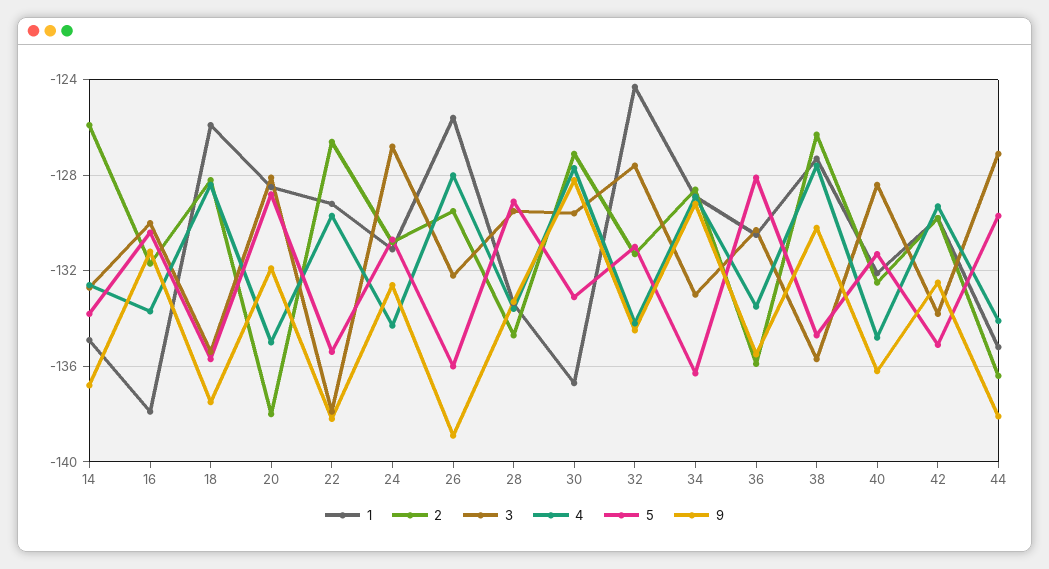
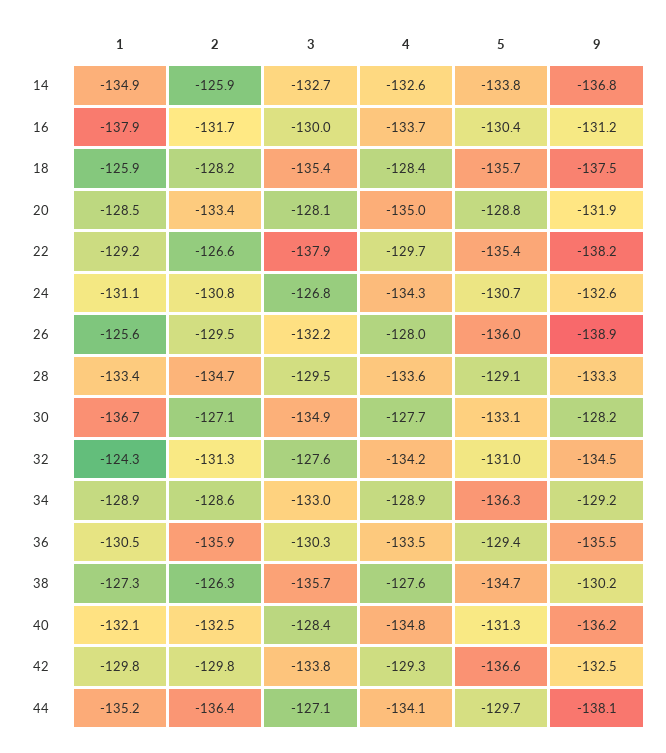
  {
    "1": {
      "14": -134.9,
      "16": -137.9,
      "18": -125.9,
      "20": -128.5,
      "22": -129.2,
      "24": -131.1,
      "26": -125.6,
      "28": -133.4,
      "30": -136.7,
      "32": -124.3,
      "34": -128.9,
      "36": -130.5,
      "38": -127.3,
      "40": -132.1,
      "42": -129.8,
      "44": -135.2
    },
    "2": {
      "14": -125.9,
      "16": -131.7,
      "18": -128.2,
-     "20": -138,
+     "20": -133.4,
      "22": -126.6,
      "24": -130.8,
      "26": -129.5,
      "28": -134.7,
      "30": -127.1,
      "32": -131.3,
      "34": -128.6,
      "36": -135.9,
      "38": -126.3,
      "40": -132.5,
      "42": -129.8,
      "44": -136.4
    },
    "3": {
      "14": -132.7,
      "16": -130,
      "18": -135.4,
      "20": -128.1,
      "22": -137.9,
      "24": -126.8,
      "26": -132.2,
      "28": -129.5,
-     "30": -129.5,
+     "30": -134.9,
      "32": -127.6,
      "34": -133,
      "36": -130.3,
      "38": -135.7,
      "40": -128.4,
      "42": -133.8,
      "44": -127.1
    },
    "4": {
      "14": -132.6,
      "16": -133.7,
      "18": -128.4,
      "20": -135,
      "22": -129.7,
      "24": -134.3,
      "26": -128,
      "28": -133.6,
      "30": -127.7,
      "32": -134.2,
      "34": -128.9,
      "36": -133.5,
      "38": -127.6,
      "40": -134.8,
      "42": -129.3,
      "44": -134.1
    },
    "5": {
      "14": -133.8,
      "16": -130.4,
      "18": -135.7,
      "20": -128.8,
      "22": -135.4,
      "24": -130.7,
      "26": -136,
      "28": -129.1,
      "30": -133.1,
      "32": -131,
      "34": -136.3,
-     "36": -128,
+     "36": -129.4,
      "38": -134.7,
      "40": -131.3,
-     "42": -135,
+     "42": -136.6,
      "44": -129.7
    },
    "9": {
      "14": -136.8,
      "16": -131.2,
      "18": -137.5,
      "20": -131.9,
      "22": -138.2,
      "24": -132.6,
      "26": -138.9,
      "28": -133.3,
      "30": -128.2,
      "32": -134.5,
      "34": -129.2,
      "36": -135.5,
      "38": -130.2,
      "40": -136.2,
      "42": -132.5,
      "44": -138.1
    }
  }

